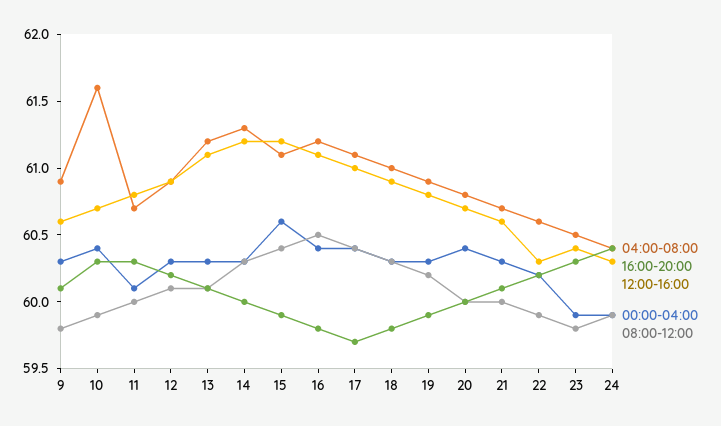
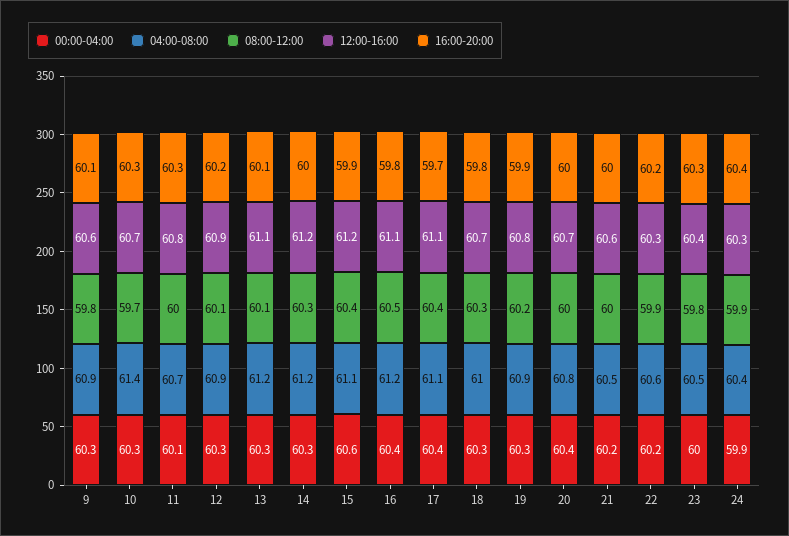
  {
    "04:00-08:00": {
      "9": 60.9,
-     "10": 61.6,
+     "10": 61.4,
      "11": 60.7,
      "12": 60.9,
      "13": 61.2,
-     "14": 61.3,
+     "14": 61.2,
      "15": 61.1,
      "16": 61.2,
      "17": 61.1,
      "18": 61,
      "19": 60.9,
      "20": 60.8,
-     "21": 60.7,
+     "21": 60.5,
      "22": 60.6,
      "23": 60.5,
      "24": 60.4
    },
    "16:00-20:00": {
      "9": 60.1,
      "10": 60.3,
      "11": 60.3,
      "12": 60.2,
      "13": 60.1,
      "14": 60,
      "15": 59.9,
      "16": 59.8,
      "17": 59.7,
      "18": 59.8,
      "19": 59.9,
      "20": 60,
-     "21": 60.1,
+     "21": 60,
      "22": 60.2,
      "23": 60.3,
      "24": 60.4
    },
    "12:00-16:00": {
      "9": 60.6,
      "10": 60.7,
      "11": 60.8,
      "12": 60.9,
      "13": 61.1,
      "14": 61.2,
      "15": 61.2,
      "16": 61.1,
-     "17": 61,
+     "17": 61.1,
-     "18": 60.9,
+     "18": 60.7,
      "19": 60.8,
      "20": 60.7,
      "21": 60.6,
      "22": 60.3,
      "23": 60.4,
      "24": 60.3
    },
    "00:00-04:00": {
      "9": 60.3,
-     "10": 60.4,
+     "10": 60.3,
      "11": 60.1,
      "12": 60.3,
      "13": 60.3,
      "14": 60.3,
      "15": 60.6,
      "16": 60.4,
      "17": 60.4,
      "18": 60.3,
      "19": 60.3,
      "20": 60.4,
-     "21": 60.3,
+     "21": 60.2,
      "22": 60.2,
-     "23": 59.9,
+     "23": 60,
      "24": 59.9
    },
    "08:00-12:00": {
      "9": 59.8,
-     "10": 59.9,
+     "10": 59.7,
      "11": 60,
      "12": 60.1,
      "13": 60.1,
      "14": 60.3,
      "15": 60.4,
      "16": 60.5,
      "17": 60.4,
      "18": 60.3,
      "19": 60.2,
      "20": 60,
      "21": 60,
      "22": 59.9,
      "23": 59.8,
      "24": 59.9
    }
  }

